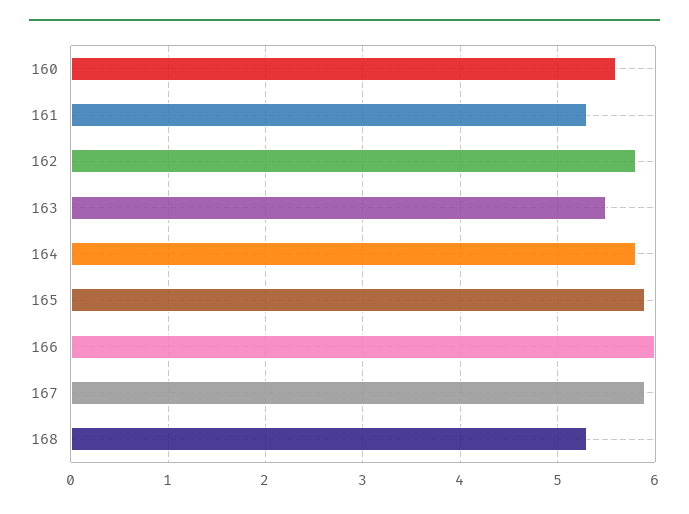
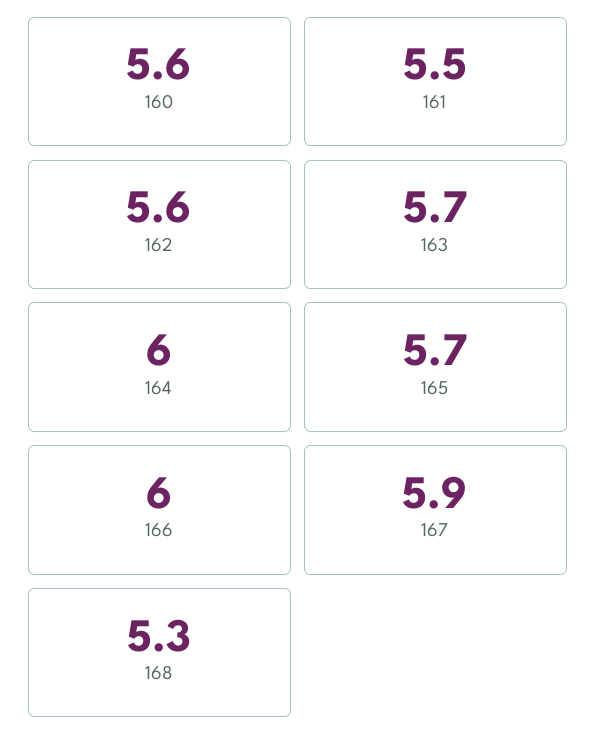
  {
    "160": 5.6,
-   "161": 5.3,
+   "161": 5.5,
-   "162": 5.8,
+   "162": 5.6,
-   "163": 5.5,
+   "163": 5.7,
-   "164": 5.8,
+   "164": 6,
-   "165": 5.9,
+   "165": 5.7,
    "166": 6,
    "167": 5.9,
    "168": 5.3
  }

